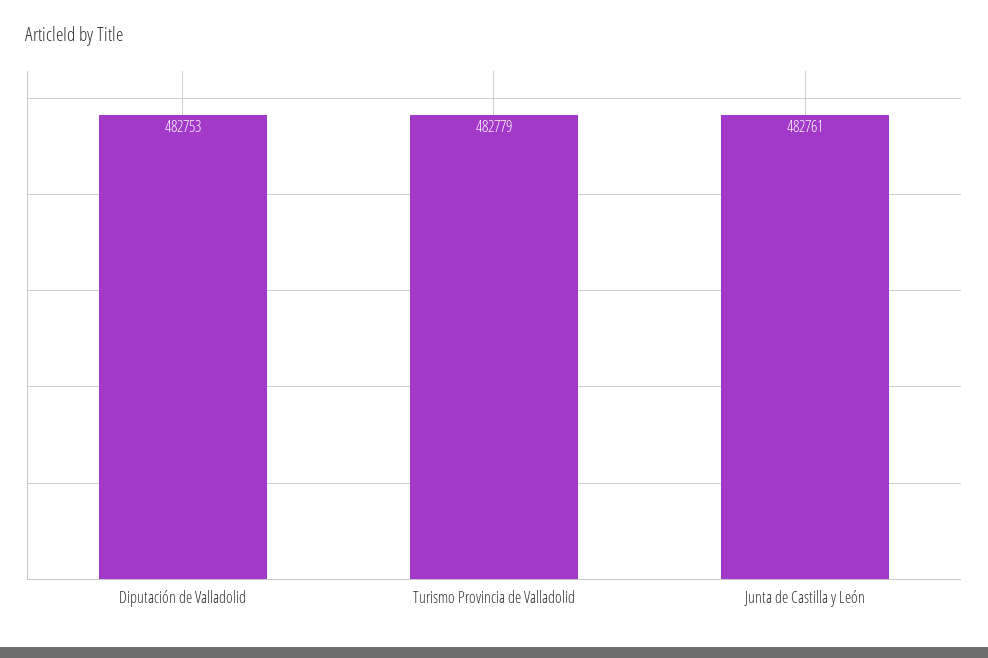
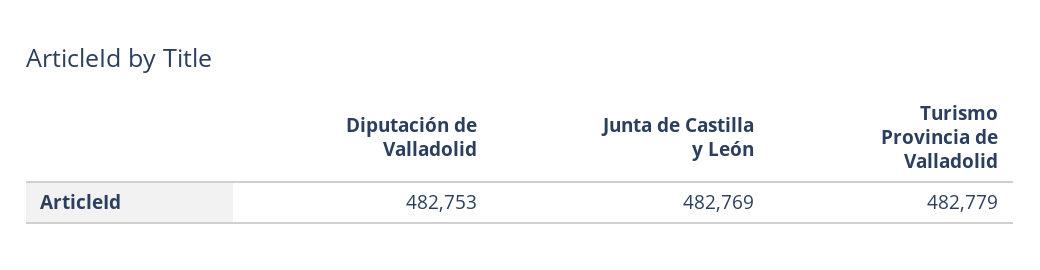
  {
    "Diputación de Valladolid": 482753,
    "Turismo Provincia de Valladolid": 482779,
-   "Junta de Castilla y León": 482761
+   "Junta de Castilla y León": 482769
  }

